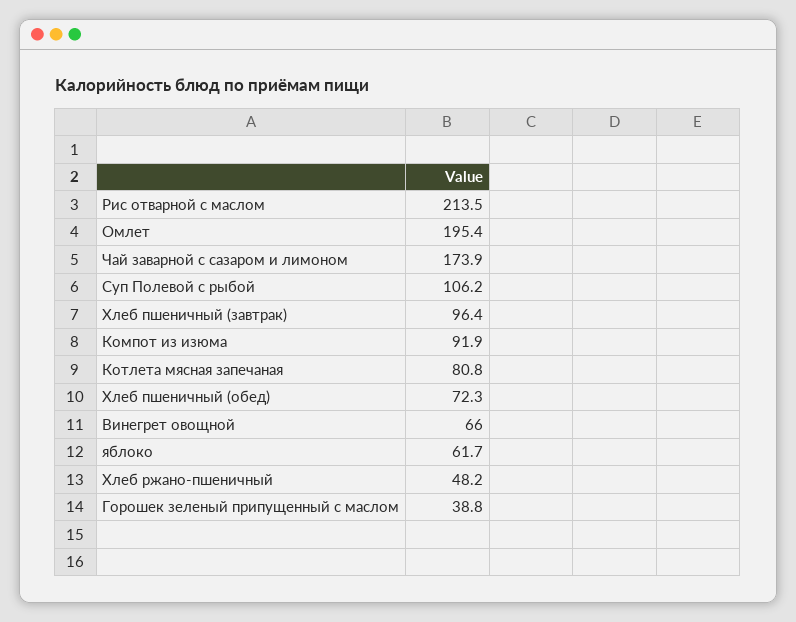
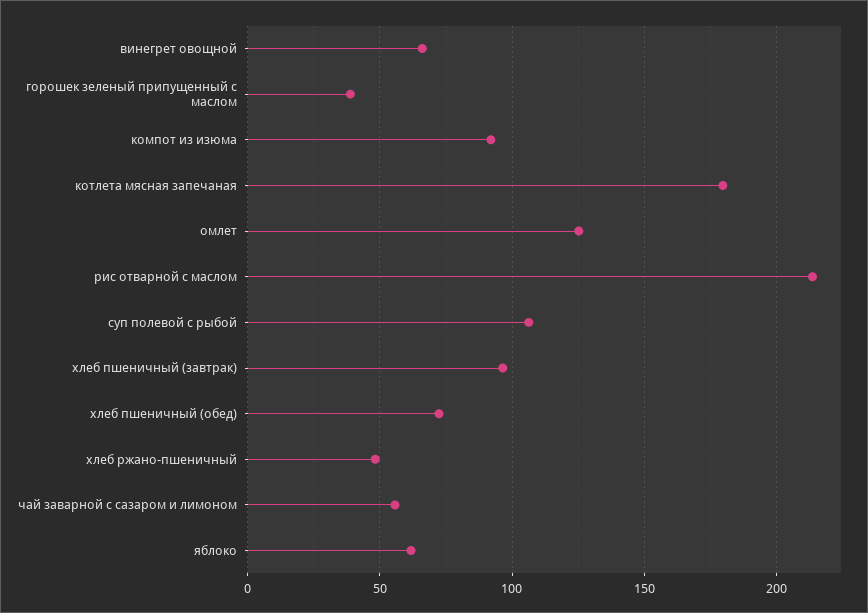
  {
    "Рис отварной с маслом": 213.5,
-   "Омлет": 195.4,
+   "Омлет": 125,
-   "Чай заварной с сазаром и лимоном": 173.9,
+   "Чай заварной с сазаром и лимоном": 55,
    "Суп Полевой с рыбой": 106.2,
    "Хлеб пшеничный (завтрак)": 96.4,
    "Компот из изюма": 91.9,
-   "Котлета мясная запечаная": 80.8,
+   "Котлета мясная запечаная": 180,
    "Хлеб пшеничный (обед)": 72.3,
    "Винегрет овощной": 66,
    "яблоко": 61.7,
    "Хлеб ржано-пшеничный": 48.2,
    "Горошек зеленый припущенный с маслом": 38.8
  }

